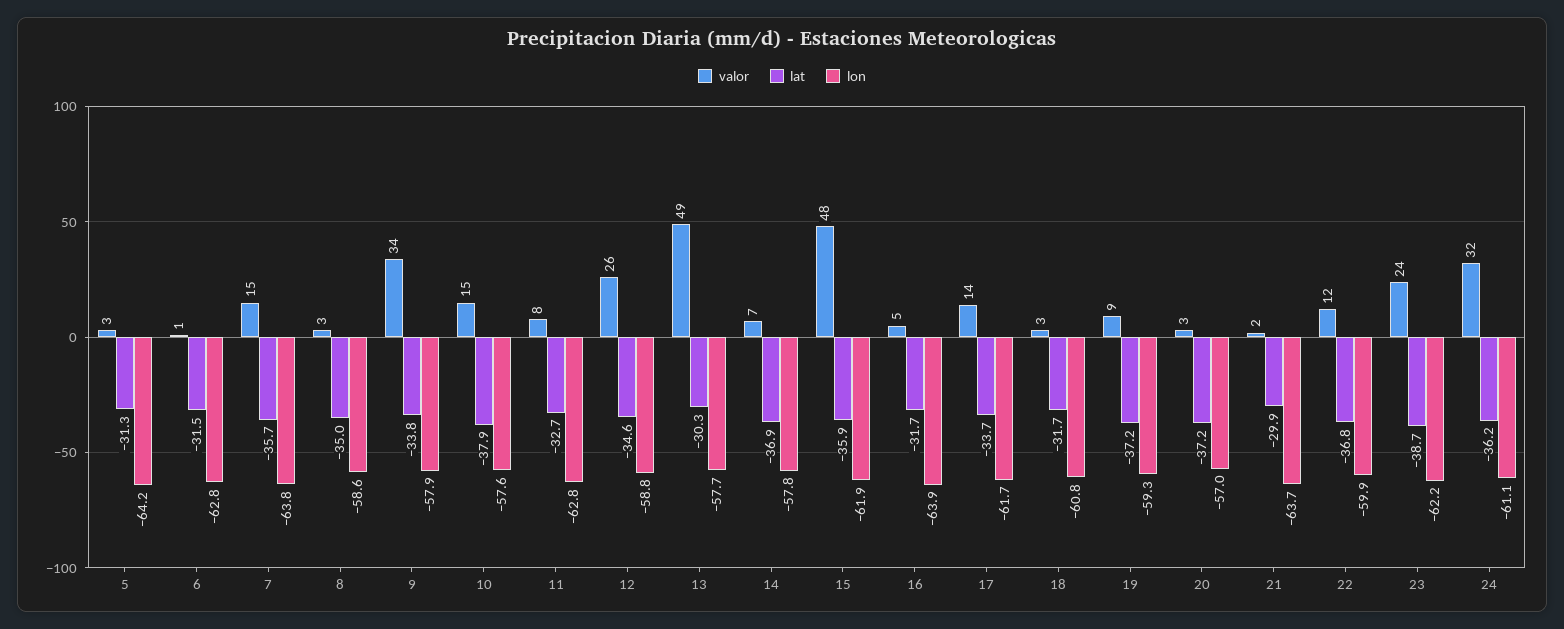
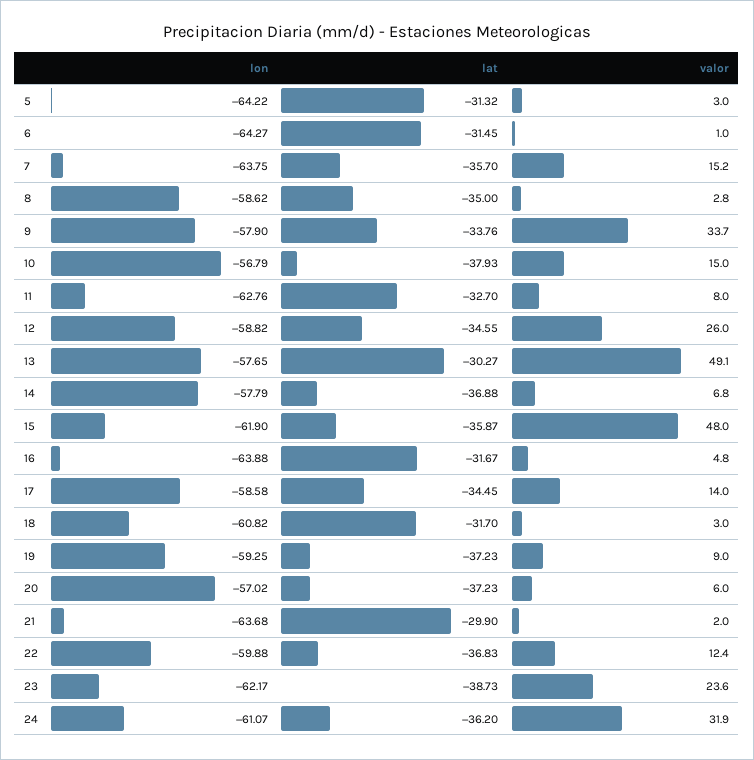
  {
    "valor": {
      "5": 3,
      "6": 1,
      "7": 15.2,
      "8": 2.8,
      "9": 33.7,
      "10": 15,
      "11": 8,
      "12": 26,
      "13": 49.1,
      "14": 6.8,
      "15": 48,
      "16": 4.8,
      "17": 14,
      "18": 3,
      "19": 9,
-     "20": 3,
+     "20": 6,
      "21": 2,
      "22": 12.4,
      "23": 23.6,
      "24": 31.9
    },
    "lat": {
      "5": -31.32,
      "6": -31.45,
      "7": -35.7,
      "8": -35,
      "9": -33.76,
      "10": -37.93,
      "11": -32.7,
      "12": -34.55,
      "13": -30.27,
      "14": -36.88,
      "15": -35.87,
      "16": -31.67,
-     "17": -33.7,
+     "17": -34.45,
      "18": -31.7,
      "19": -37.23,
      "20": -37.23,
      "21": -29.9,
      "22": -36.83,
      "23": -38.73,
      "24": -36.2
    },
    "lon": {
      "5": -64.22,
-     "6": -62.8,
+     "6": -64.27,
      "7": -63.75,
      "8": -58.62,
      "9": -57.9,
-     "10": -57.6,
+     "10": -56.79,
      "11": -62.76,
      "12": -58.82,
      "13": -57.65,
      "14": -57.79,
      "15": -61.9,
      "16": -63.88,
-     "17": -61.7,
+     "17": -58.58,
      "18": -60.82,
      "19": -59.25,
      "20": -57.02,
      "21": -63.68,
      "22": -59.88,
      "23": -62.17,
      "24": -61.07
    }
  }

